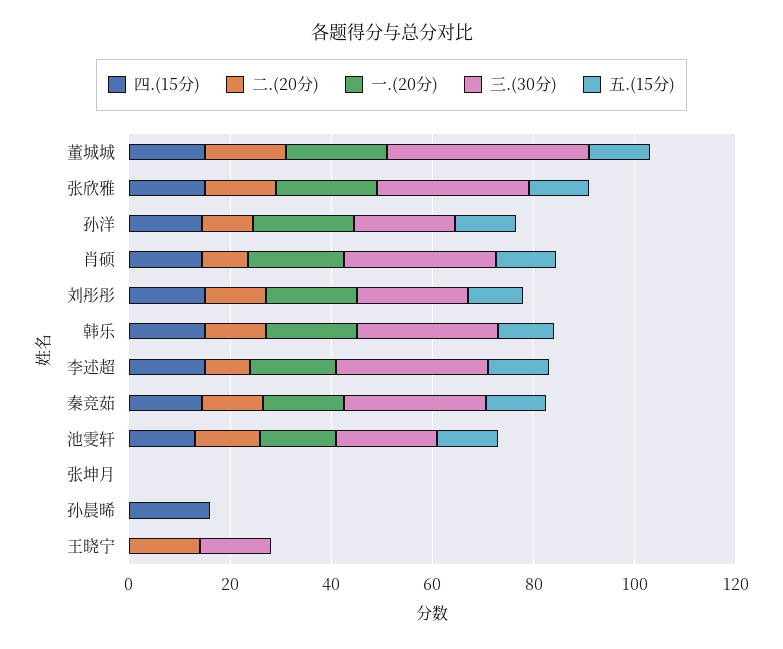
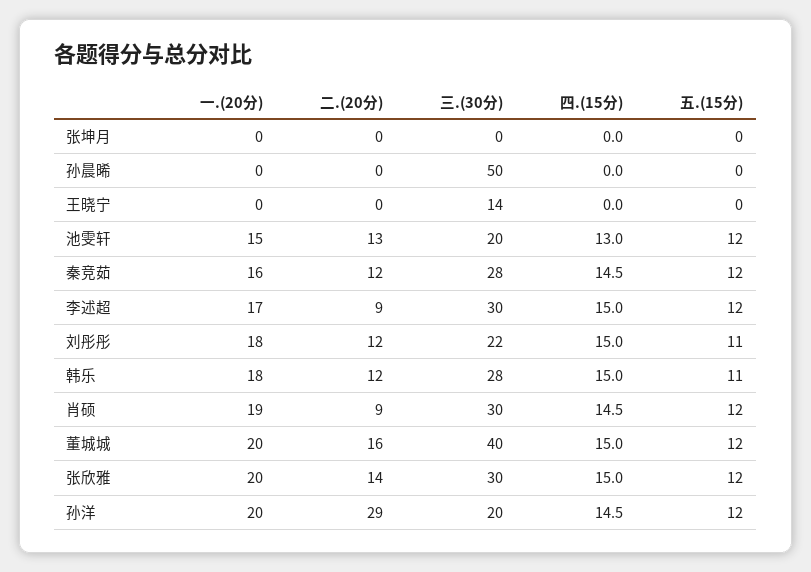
  {
    "四.(15分)": {
      "董城城": 15,
      "张欣雅": 15,
      "孙洋": 14.5,
      "肖硕": 14.5,
      "刘彤彤": 15,
      "韩乐": 15,
      "李述超": 15,
      "秦竞茹": 14.5,
      "池雯轩": 13,
      "张坤月": 0,
-     "孙晨晞": 15,
+     "孙晨晞": 0,
      "王晓宁": 0
    },
    "二.(20分)": {
      "董城城": 16,
      "张欣雅": 14,
-     "孙洋": 10,
+     "孙洋": 29,
      "肖硕": 9,
      "刘彤彤": 12,
      "韩乐": 12,
      "李述超": 9,
      "秦竞茹": 12,
      "池雯轩": 13,
      "张坤月": 0,
      "孙晨晞": 0,
-     "王晓宁": 15
+     "王晓宁": 0
    },
    "一.(20分)": {
      "董城城": 20,
      "张欣雅": 20,
      "孙洋": 20,
      "肖硕": 19,
      "刘彤彤": 18,
      "韩乐": 18,
      "李述超": 17,
      "秦竞茹": 16,
      "池雯轩": 15,
      "张坤月": 0,
      "孙晨晞": 0,
      "王晓宁": 0
    },
    "三.(30分)": {
      "董城城": 40,
      "张欣雅": 30,
      "孙洋": 20,
      "肖硕": 30,
      "刘彤彤": 22,
      "韩乐": 28,
      "李述超": 30,
      "秦竞茹": 28,
      "池雯轩": 20,
      "张坤月": 0,
-     "孙晨晞": 0,
+     "孙晨晞": 50,
      "王晓宁": 14
    },
    "五.(15分)": {
      "董城城": 12,
      "张欣雅": 12,
      "孙洋": 12,
      "肖硕": 12,
      "刘彤彤": 11,
      "韩乐": 11,
      "李述超": 12,
      "秦竞茹": 12,
      "池雯轩": 12,
      "张坤月": 0,
      "孙晨晞": 0,
      "王晓宁": 0
    }
  }

